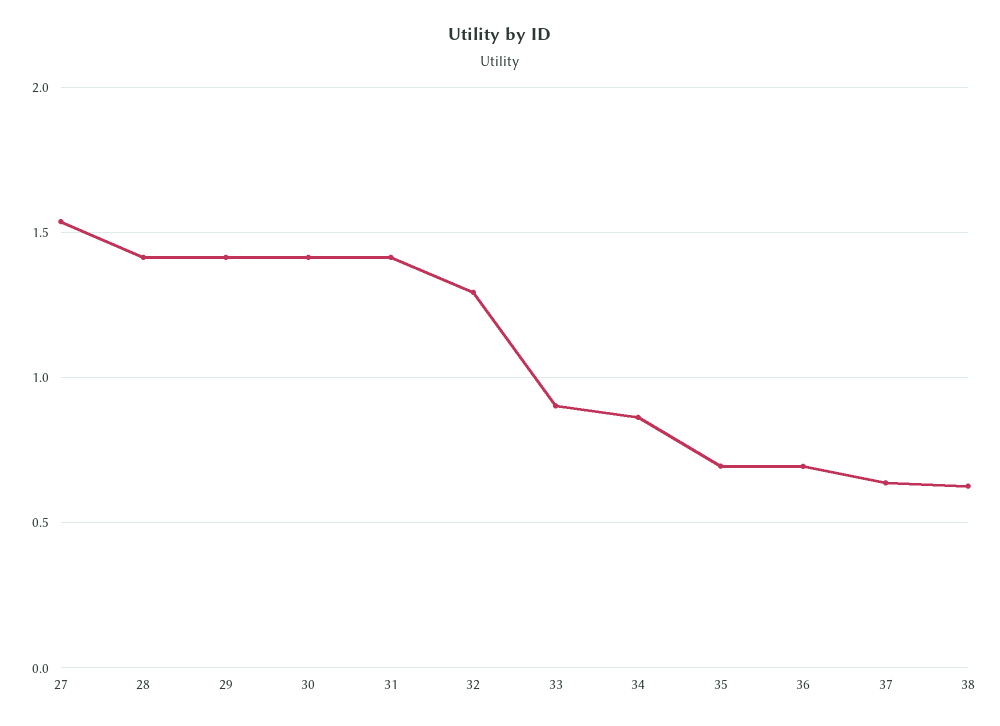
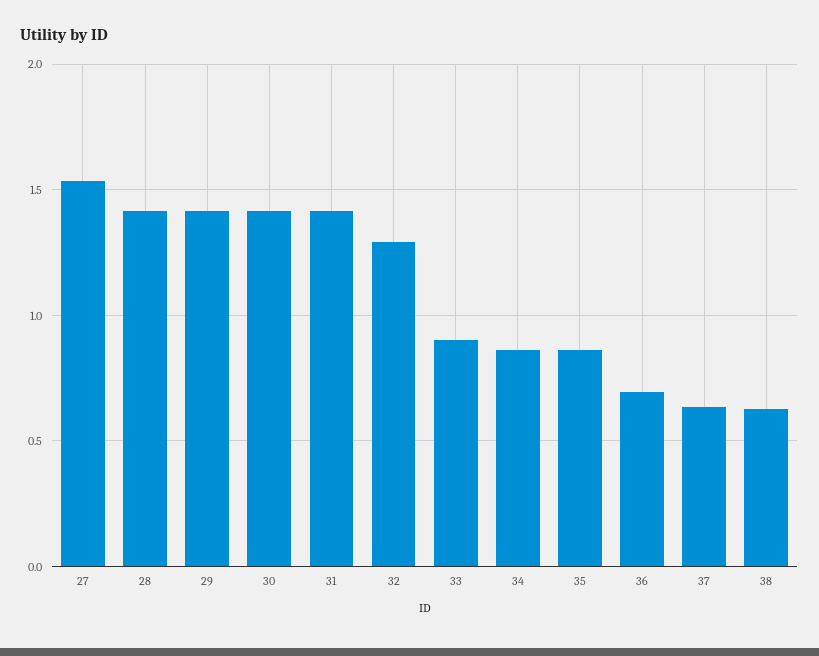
  {
    "27": 1.55,
    "28": 1.4,
    "29": 1.4,
    "30": 1.4,
    "31": 1.4,
    "32": 1.3,
    "33": 0.9,
    "34": 0.85,
-   "35": 0.7,
+   "35": 0.85,
    "36": 0.7,
    "37": 0.65,
    "38": 0.65
  }

